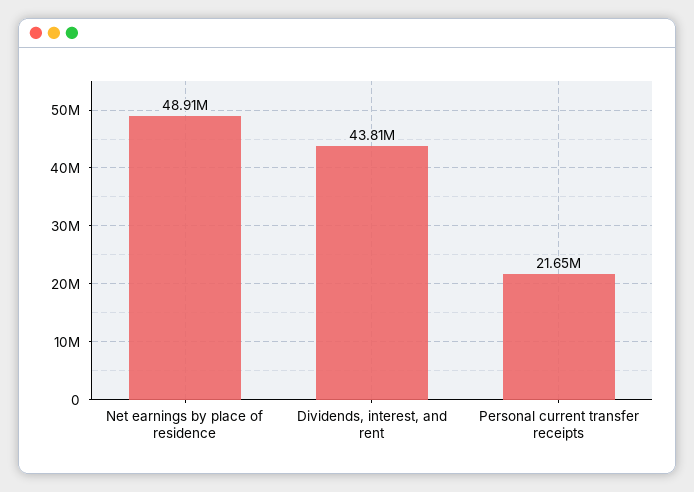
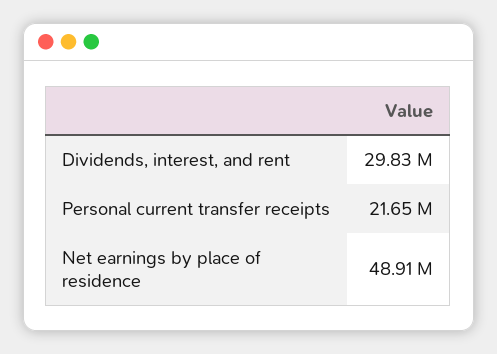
  {
    "Net earnings by place of residence": 48910000,
-   "Dividends, interest, and rent": 43810000,
+   "Dividends, interest, and rent": 29830000,
    "Personal current transfer receipts": 21650000
  }

